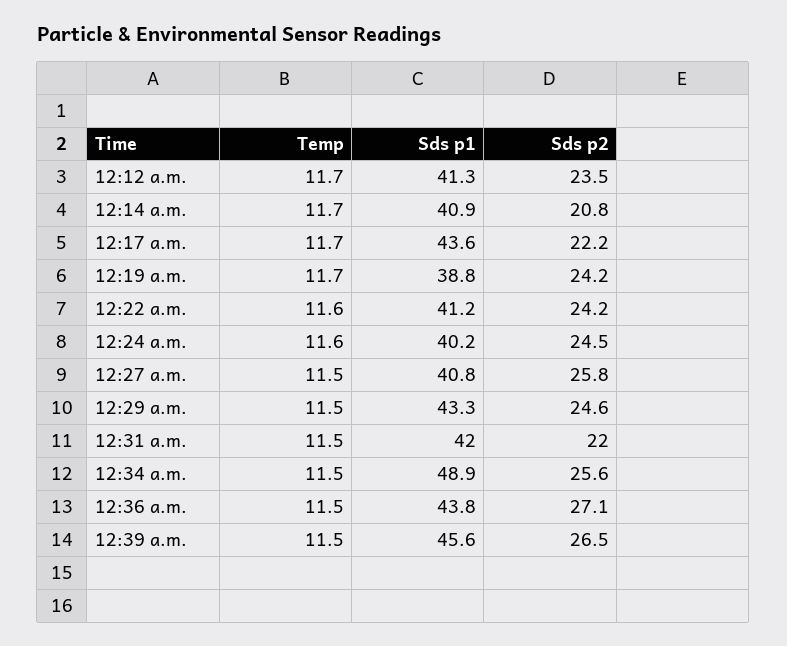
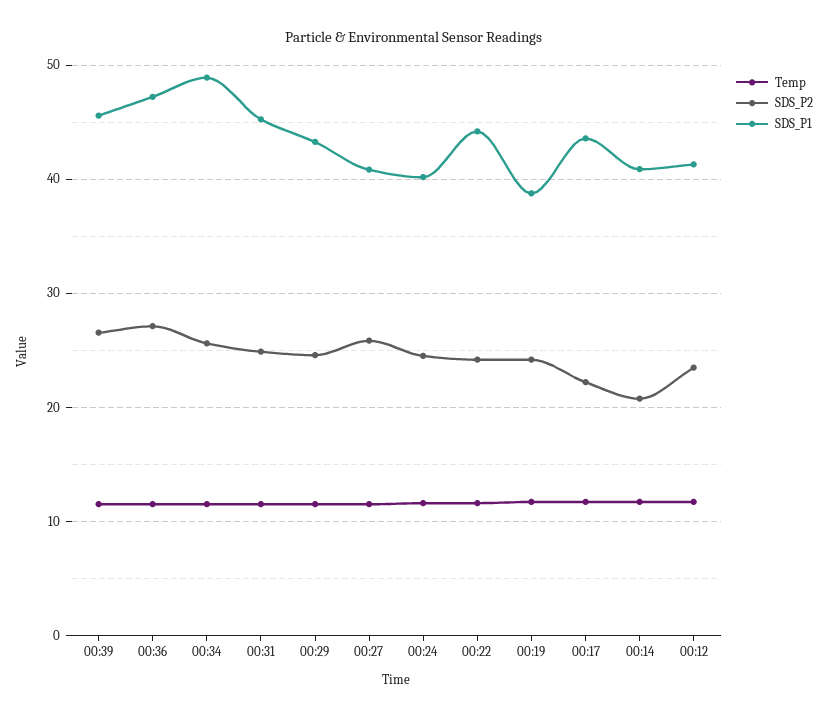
  {
    "Temp": {
      "12:12 a.m.": 11.7,
      "12:14 a.m.": 11.7,
      "12:17 a.m.": 11.7,
      "12:19 a.m.": 11.7,
      "12:22 a.m.": 11.6,
      "12:24 a.m.": 11.6,
      "12:27 a.m.": 11.5,
      "12:29 a.m.": 11.5,
      "12:31 a.m.": 11.5,
      "12:34 a.m.": 11.5,
      "12:36 a.m.": 11.5,
      "12:39 a.m.": 11.5
    },
    "Sds p1": {
      "12:12 a.m.": 41.3,
      "12:14 a.m.": 40.9,
      "12:17 a.m.": 43.6,
      "12:19 a.m.": 38.8,
-     "12:22 a.m.": 41.2,
+     "12:22 a.m.": 44,
      "12:24 a.m.": 40.2,
      "12:27 a.m.": 40.8,
      "12:29 a.m.": 43.3,
-     "12:31 a.m.": 42,
+     "12:31 a.m.": 45,
      "12:34 a.m.": 48.9,
-     "12:36 a.m.": 43.8,
+     "12:36 a.m.": 47,
      "12:39 a.m.": 45.6
    },
    "Sds p2": {
      "12:12 a.m.": 23.5,
      "12:14 a.m.": 20.8,
      "12:17 a.m.": 22.2,
      "12:19 a.m.": 24.2,
      "12:22 a.m.": 24.2,
      "12:24 a.m.": 24.5,
      "12:27 a.m.": 25.8,
      "12:29 a.m.": 24.6,
-     "12:31 a.m.": 22,
+     "12:31 a.m.": 25,
      "12:34 a.m.": 25.6,
      "12:36 a.m.": 27.1,
      "12:39 a.m.": 26.5
    }
  }

